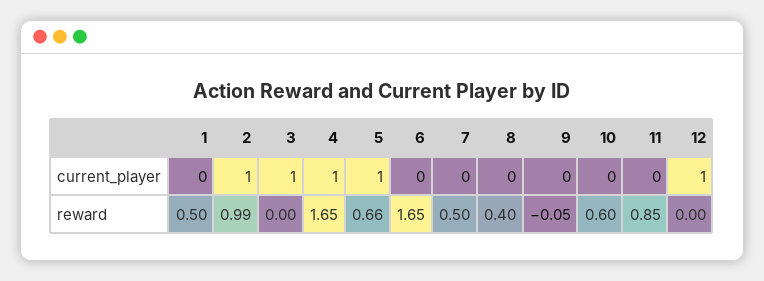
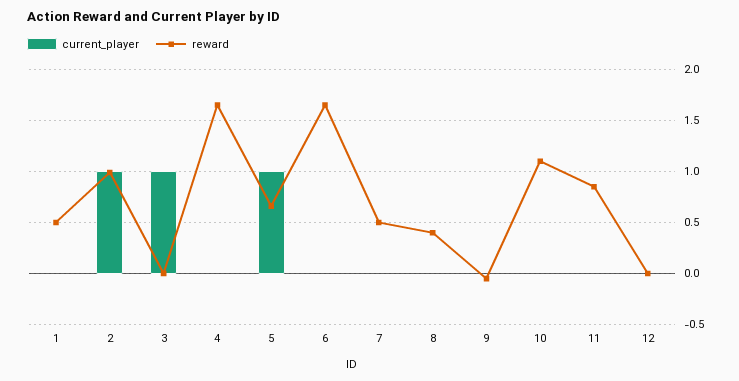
  {
    "current_player": {
      "1": 0,
      "2": 1,
      "3": 1,
-     "4": 1,
+     "4": 0,
      "5": 1,
      "6": 0,
      "7": 0,
      "8": 0,
      "9": 0,
      "10": 0,
      "11": 0,
-     "12": 1
+     "12": 0
    },
    "reward": {
      "1": 0.5,
      "2": 0.99,
      "3": 0,
      "4": 1.65,
      "5": 0.66,
      "6": 1.65,
      "7": 0.5,
      "8": 0.4,
      "9": -0.05,
-     "10": 0.6,
+     "10": 1.1,
      "11": 0.85,
      "12": 0
    }
  }

